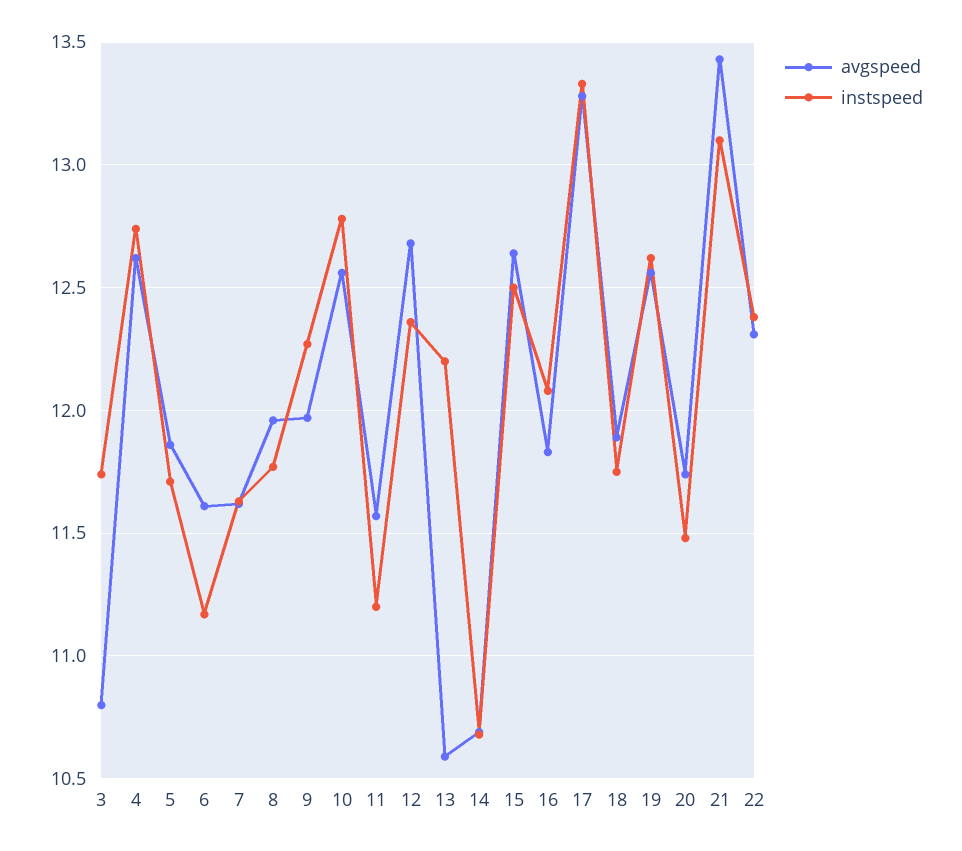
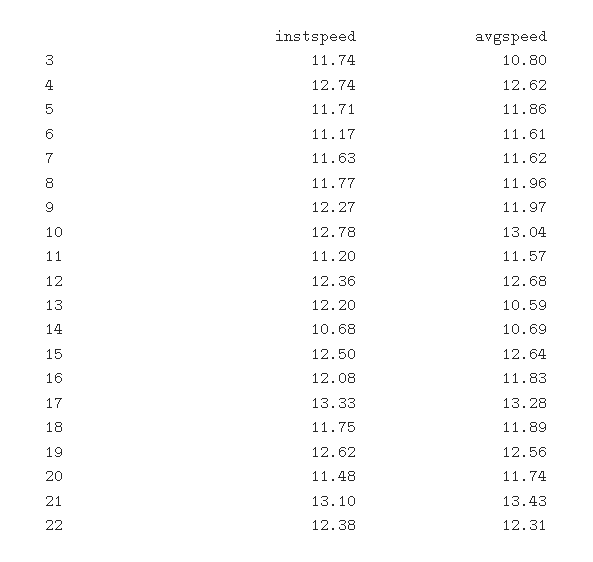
  {
    "avgspeed": {
      "3": 10.8,
      "4": 12.62,
      "5": 11.86,
      "6": 11.61,
      "7": 11.62,
      "8": 11.96,
      "9": 11.97,
-     "10": 12.55,
+     "10": 13.04,
      "11": 11.57,
      "12": 12.68,
      "13": 10.59,
      "14": 10.69,
      "15": 12.64,
      "16": 11.83,
      "17": 13.28,
      "18": 11.89,
      "19": 12.56,
      "20": 11.74,
      "21": 13.43,
      "22": 12.31
    },
    "instspeed": {
      "3": 11.74,
      "4": 12.74,
      "5": 11.71,
      "6": 11.17,
      "7": 11.63,
      "8": 11.77,
      "9": 12.27,
      "10": 12.78,
      "11": 11.2,
      "12": 12.36,
      "13": 12.2,
      "14": 10.68,
      "15": 12.5,
      "16": 12.08,
      "17": 13.33,
      "18": 11.75,
      "19": 12.62,
      "20": 11.48,
      "21": 13.1,
      "22": 12.38
    }
  }

